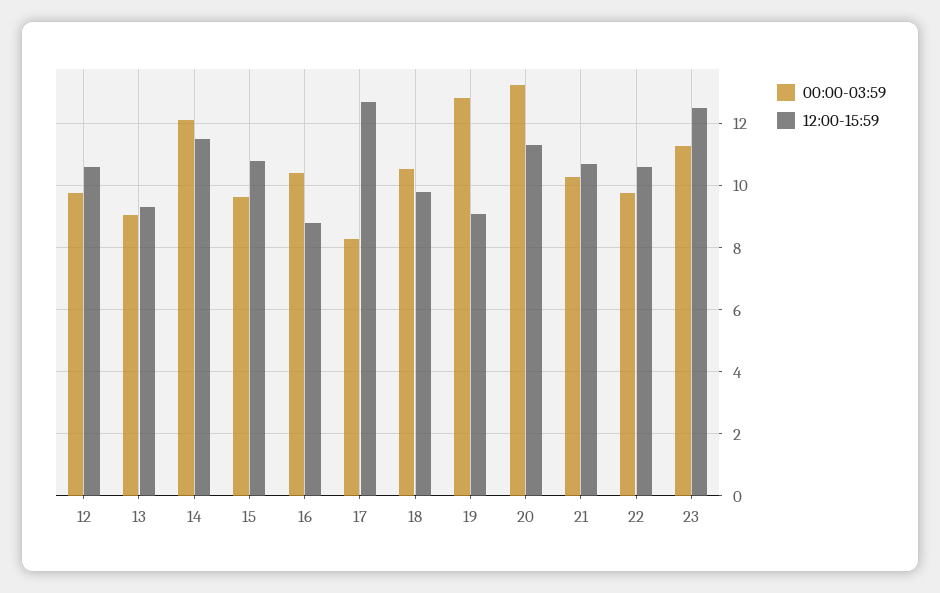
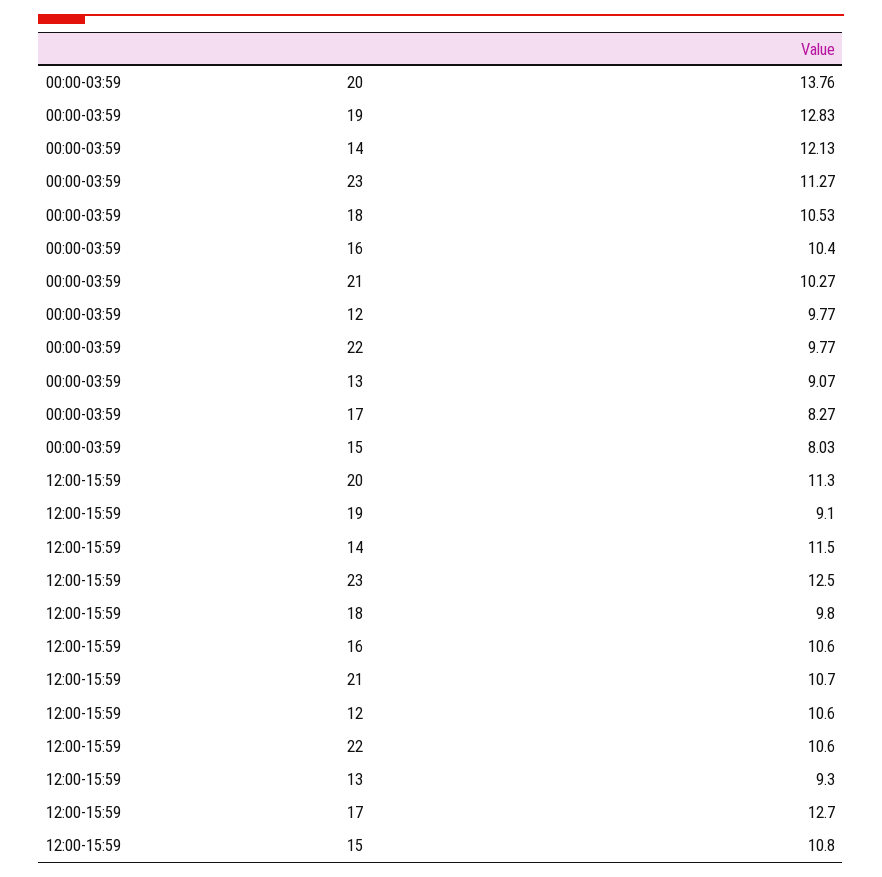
  {
    "00:00-03:59": {
      "12": 9.77,
      "13": 9.07,
      "14": 12.13,
-     "15": 9.6,
+     "15": 8.03,
      "16": 10.4,
      "17": 8.27,
      "18": 10.53,
      "19": 12.83,
-     "20": 13.2,
+     "20": 13.76,
      "21": 10.27,
      "22": 9.77,
      "23": 11.27
    },
    "12:00-15:59": {
      "12": 10.6,
      "13": 9.3,
      "14": 11.5,
      "15": 10.8,
-     "16": 8.8,
+     "16": 10.6,
      "17": 12.7,
      "18": 9.8,
      "19": 9.1,
      "20": 11.3,
      "21": 10.7,
      "22": 10.6,
      "23": 12.5
    }
  }

